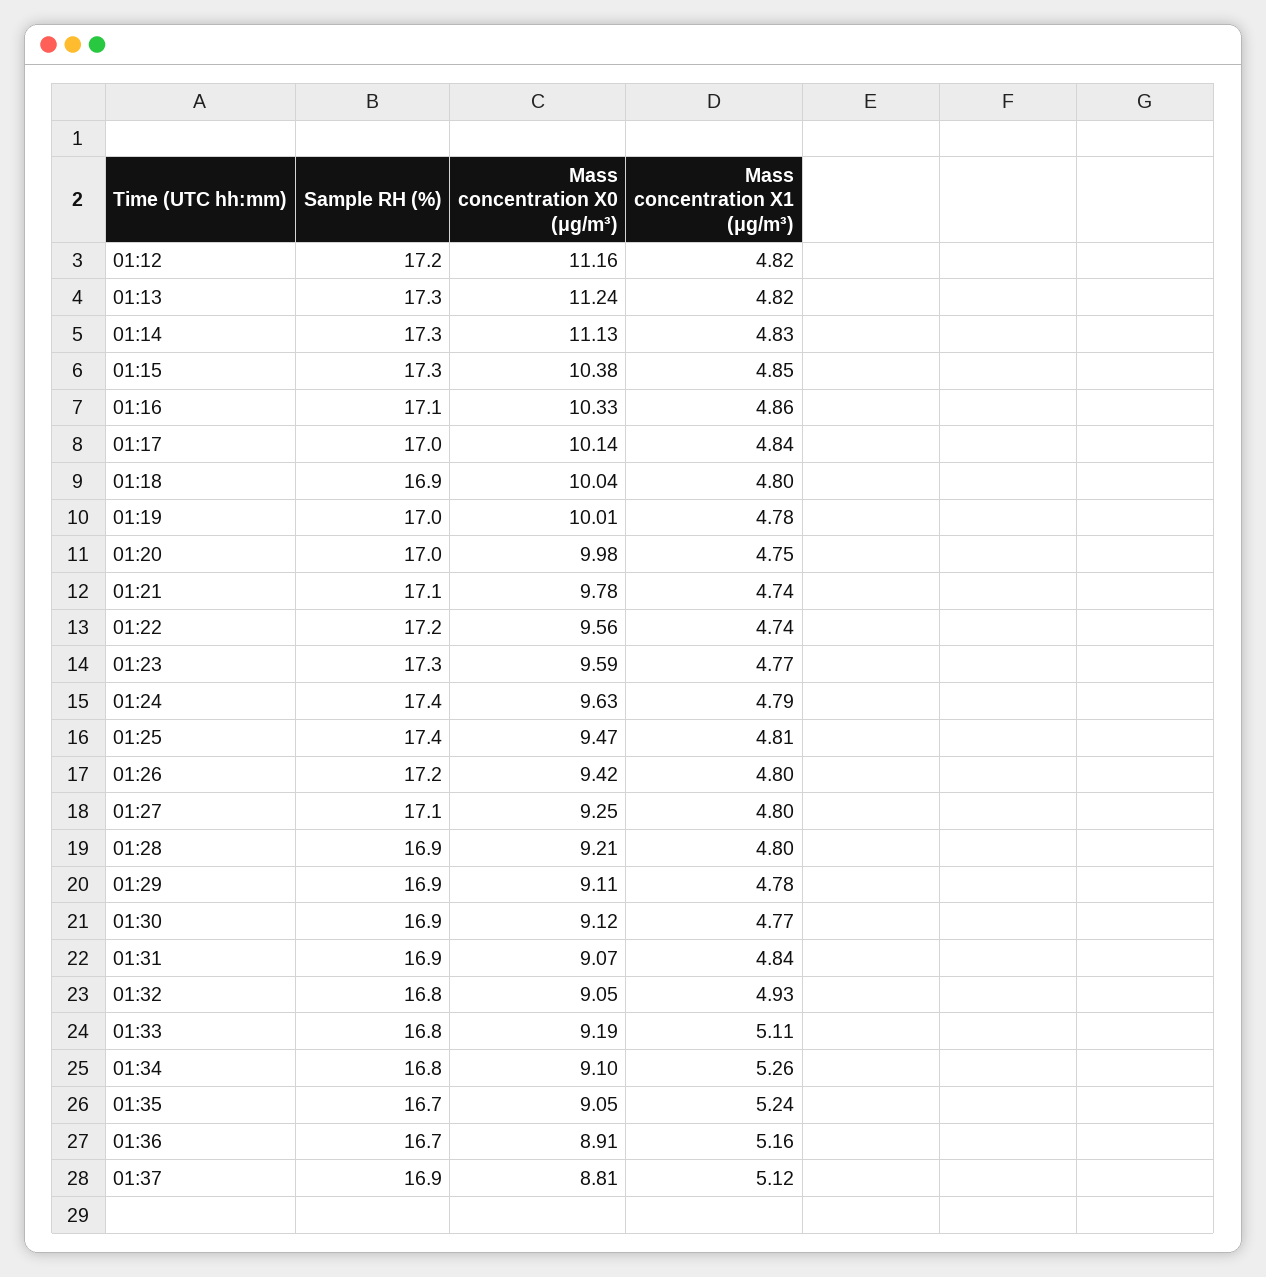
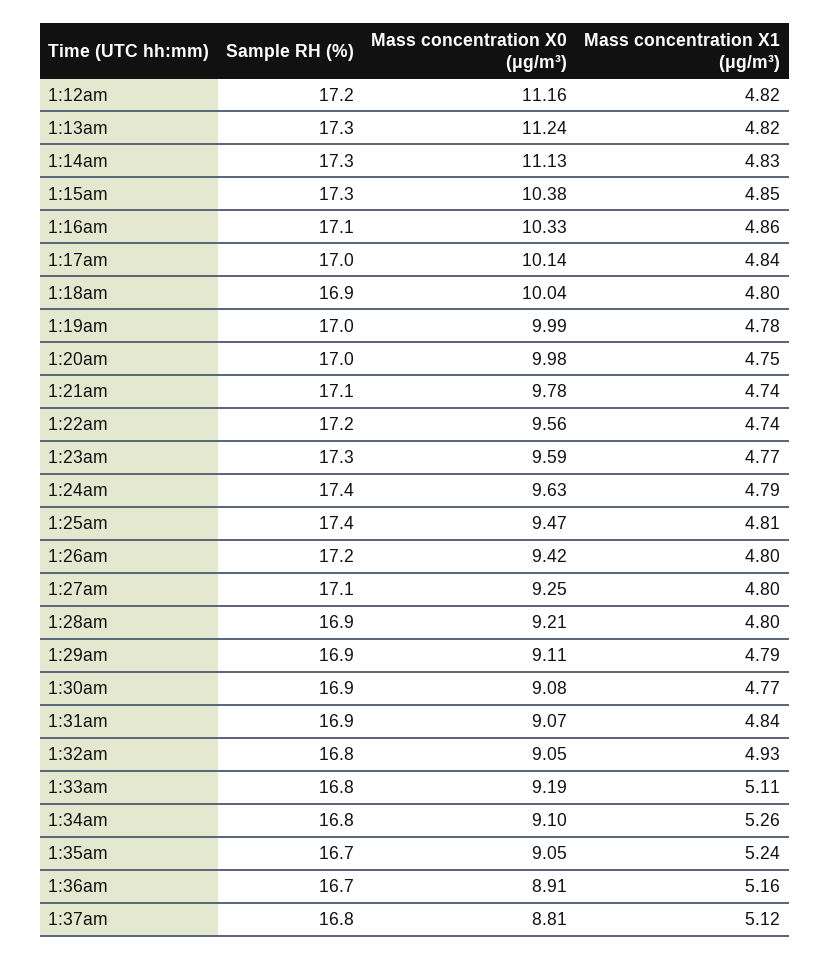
  {
    "Sample RH (%)": {
      "01:12": 17.2,
      "01:13": 17.3,
      "01:14": 17.3,
      "01:15": 17.3,
      "01:16": 17.1,
      "01:17": 17,
      "01:18": 16.9,
      "01:19": 17,
      "01:20": 17,
      "01:21": 17.1,
      "01:22": 17.2,
      "01:23": 17.3,
      "01:24": 17.4,
      "01:25": 17.4,
      "01:26": 17.2,
      "01:27": 17.1,
      "01:28": 16.9,
      "01:29": 16.9,
      "01:30": 16.9,
      "01:31": 16.9,
      "01:32": 16.8,
      "01:33": 16.8,
      "01:34": 16.8,
      "01:35": 16.7,
      "01:36": 16.7,
-     "01:37": 16.9
+     "01:37": 16.8
    },
    "Mass concentration X0 (μg/m³)": {
      "01:12": 11.16,
      "01:13": 11.24,
      "01:14": 11.13,
      "01:15": 10.38,
      "01:16": 10.33,
      "01:17": 10.14,
      "01:18": 10.04,
-     "01:19": 10.01,
+     "01:19": 9.99,
      "01:20": 9.98,
      "01:21": 9.78,
      "01:22": 9.56,
      "01:23": 9.59,
      "01:24": 9.63,
      "01:25": 9.47,
      "01:26": 9.42,
      "01:27": 9.25,
      "01:28": 9.21,
      "01:29": 9.11,
-     "01:30": 9.12,
+     "01:30": 9.08,
      "01:31": 9.07,
      "01:32": 9.05,
      "01:33": 9.19,
      "01:34": 9.1,
      "01:35": 9.05,
      "01:36": 8.91,
      "01:37": 8.81
    },
    "Mass concentration X1 (μg/m³)": {
      "01:12": 4.82,
      "01:13": 4.82,
      "01:14": 4.83,
      "01:15": 4.85,
      "01:16": 4.86,
      "01:17": 4.84,
      "01:18": 4.8,
      "01:19": 4.78,
      "01:20": 4.75,
      "01:21": 4.74,
      "01:22": 4.74,
      "01:23": 4.77,
      "01:24": 4.79,
      "01:25": 4.81,
      "01:26": 4.8,
      "01:27": 4.8,
      "01:28": 4.8,
-     "01:29": 4.78,
+     "01:29": 4.79,
      "01:30": 4.77,
      "01:31": 4.84,
      "01:32": 4.93,
      "01:33": 5.11,
      "01:34": 5.26,
      "01:35": 5.24,
      "01:36": 5.16,
      "01:37": 5.12
    }
  }

